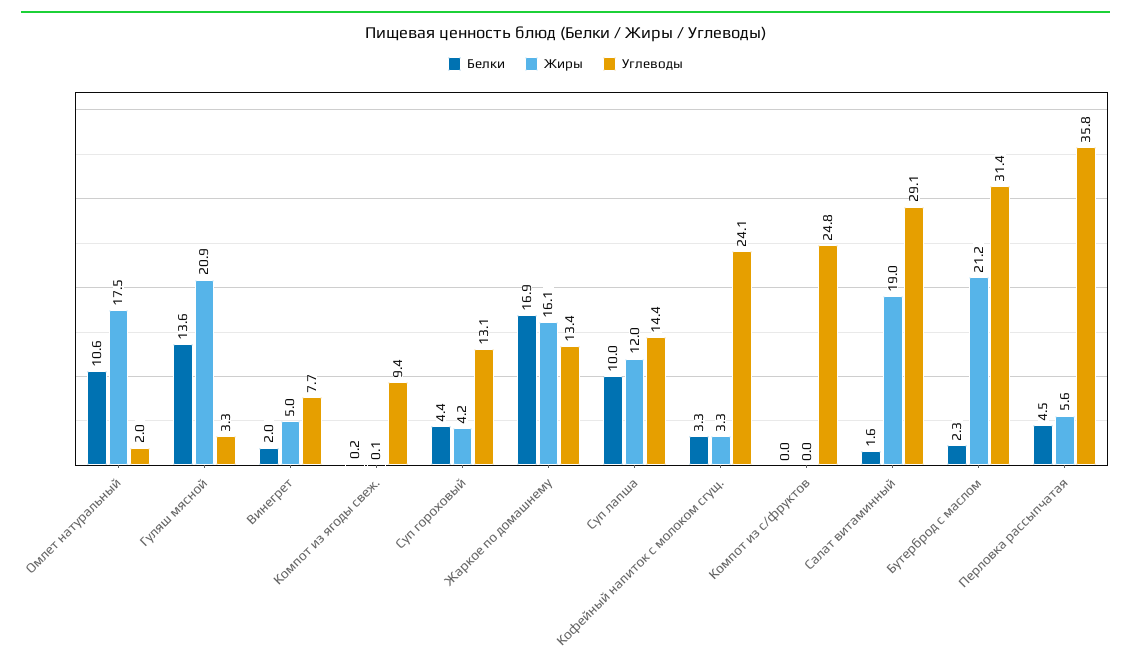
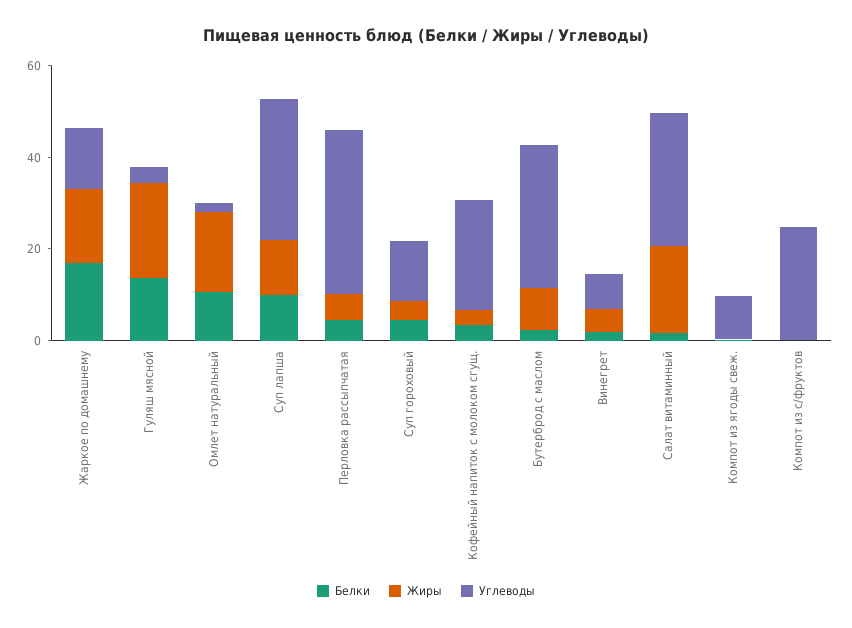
  {
    "Белки": {
      "Омлет натуральный": 10.6,
      "Гуляш мясной": 13.6,
      "Винегрет": 2,
      "Компот из ягоды свеж.": 0.2,
      "Суп гороховый": 4.4,
      "Жаркое по домашнему": 16.9,
      "Суп лапша": 10,
      "Кофейный напиток с молоком сгущ.": 3.3,
      "Компот из с/фруктов": 0,
      "Салат витаминный": 1.6,
      "Бутерброд с маслом": 2.3,
      "Перловка рассыпчатая": 4.5
    },
    "Жиры": {
      "Омлет натуральный": 17.5,
      "Гуляш мясной": 20.9,
      "Винегрет": 5,
      "Компот из ягоды свеж.": 0.1,
      "Суп гороховый": 4.2,
      "Жаркое по домашнему": 16.1,
      "Суп лапша": 12,
      "Кофейный напиток с молоком сгущ.": 3.3,
      "Компот из с/фруктов": 0,
      "Салат витаминный": 19,
-     "Бутерброд с маслом": 21.2,
+     "Бутерброд с маслом": 10,
      "Перловка рассыпчатая": 5.6
    },
    "Углеводы": {
      "Омлет натуральный": 2,
      "Гуляш мясной": 3.3,
      "Винегрет": 7.7,
      "Компот из ягоды свеж.": 9.4,
      "Суп гороховый": 13.1,
      "Жаркое по домашнему": 13.4,
-     "Суп лапша": 14.4,
+     "Суп лапша": 30,
      "Кофейный напиток с молоком сгущ.": 24.1,
      "Компот из с/фруктов": 24.8,
      "Салат витаминный": 29.1,
      "Бутерброд с маслом": 31.4,
      "Перловка рассыпчатая": 35.8
    }
  }

